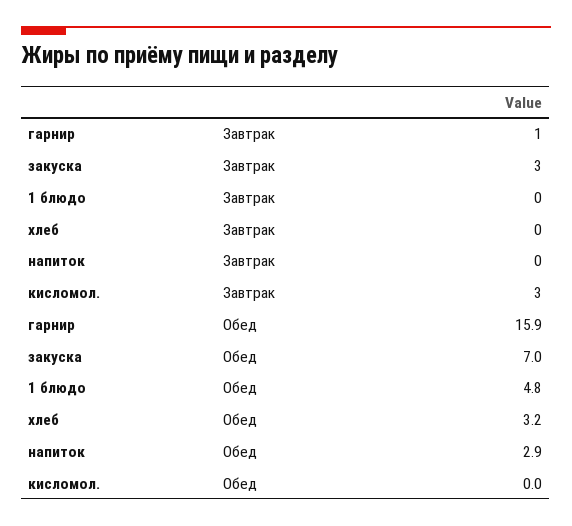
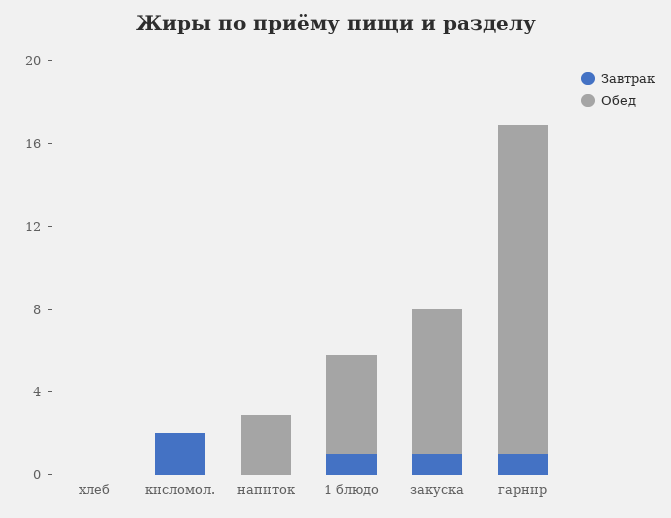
  {
    "Завтрак": {
      "гарнир": 1,
-     "закуска": 3,
+     "закуска": 1,
-     "1 блюдо": 0,
+     "1 блюдо": 1,
      "хлеб": 0,
      "напиток": 0,
-     "кисломол.": 3
+     "кисломол.": 2
    },
    "Обед": {
      "гарнир": 15.9,
      "закуска": 7,
      "1 блюдо": 4.8,
-     "хлеб": 3.2,
+     "хлеб": 0,
      "напиток": 2.9,
      "кисломол.": 0
    }
  }

